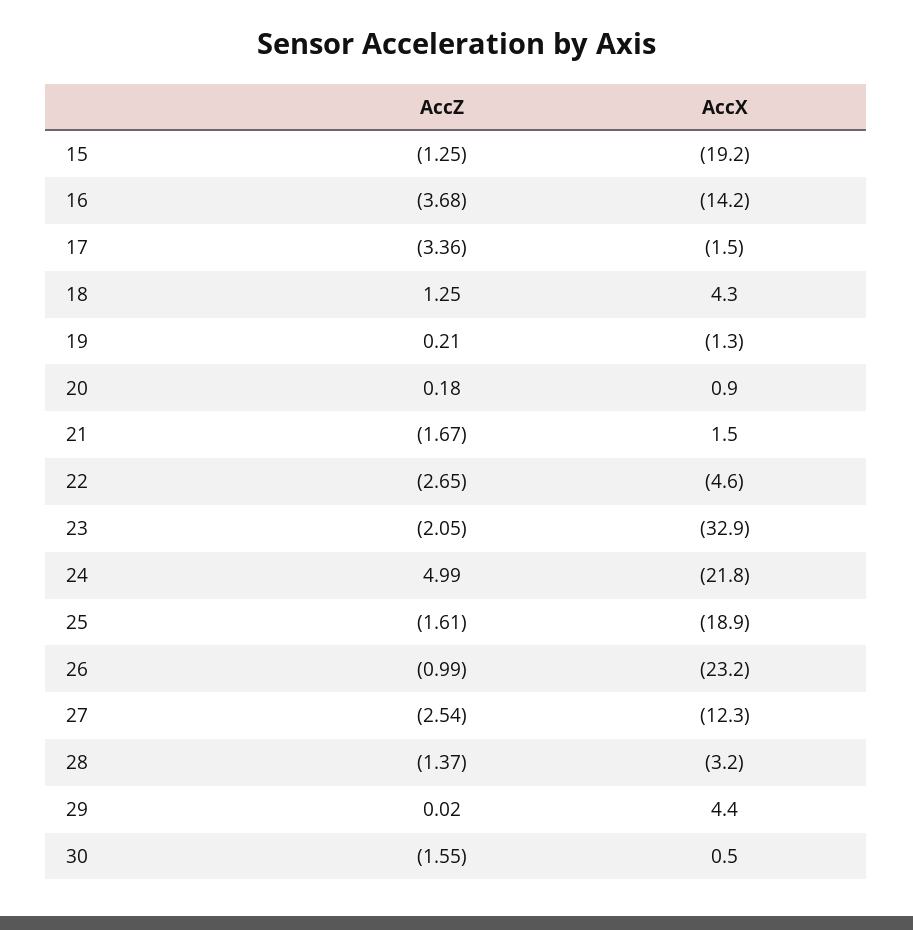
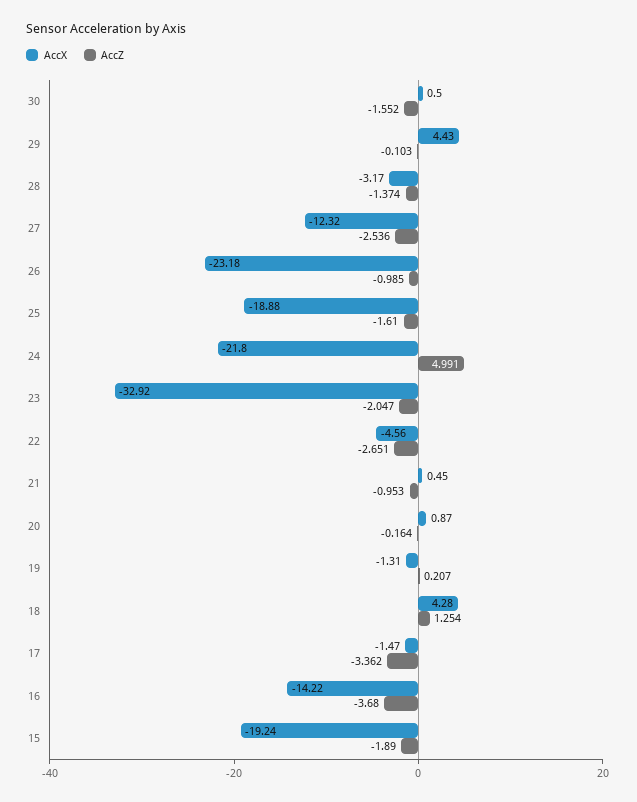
  {
    "AccZ": {
-     "15": -1.25,
+     "15": -1.89,
      "16": -3.68,
      "17": -3.362,
      "18": 1.254,
      "19": 0.207,
-     "20": 0.18,
+     "20": -0.164,
-     "21": -1.67,
+     "21": -0.953,
      "22": -2.651,
      "23": -2.047,
      "24": 4.991,
      "25": -1.61,
      "26": -0.985,
      "27": -2.536,
      "28": -1.374,
-     "29": 0.02,
+     "29": -0.103,
      "30": -1.552
    },
    "AccX": {
      "15": -19.24,
      "16": -14.22,
      "17": -1.47,
      "18": 4.28,
      "19": -1.31,
      "20": 0.87,
-     "21": 1.5,
+     "21": 0.45,
      "22": -4.56,
      "23": -32.92,
      "24": -21.8,
      "25": -18.88,
      "26": -23.18,
      "27": -12.32,
      "28": -3.17,
      "29": 4.43,
      "30": 0.5
    }
  }

